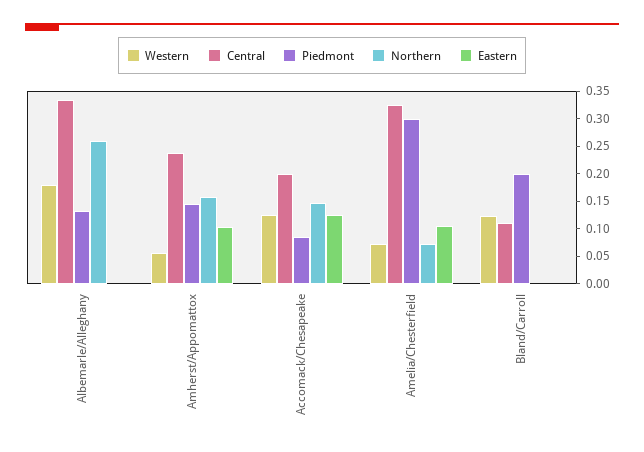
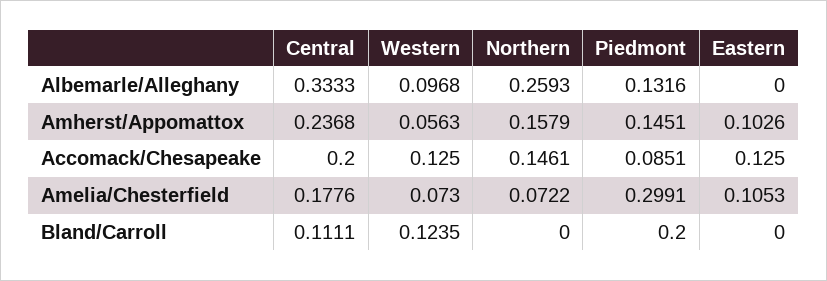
  {
    "Western": {
-     "Albemarle/Alleghany": 0.175,
+     "Albemarle/Alleghany": 0.0968,
      "Amherst/Appomattox": 0.0563,
      "Accomack/Chesapeake": 0.125,
      "Amelia/Chesterfield": 0.073,
      "Bland/Carroll": 0.1235
    },
    "Central": {
      "Albemarle/Alleghany": 0.3333,
      "Amherst/Appomattox": 0.2368,
      "Accomack/Chesapeake": 0.2,
-     "Amelia/Chesterfield": 0.325,
+     "Amelia/Chesterfield": 0.1776,
      "Bland/Carroll": 0.1111
    },
    "Piedmont": {
      "Albemarle/Alleghany": 0.1316,
      "Amherst/Appomattox": 0.1451,
      "Accomack/Chesapeake": 0.0851,
      "Amelia/Chesterfield": 0.2991,
      "Bland/Carroll": 0.2
    },
    "Northern": {
      "Albemarle/Alleghany": 0.2593,
      "Amherst/Appomattox": 0.1579,
      "Accomack/Chesapeake": 0.1461,
      "Amelia/Chesterfield": 0.0722,
      "Bland/Carroll": 0
    },
    "Eastern": {
      "Albemarle/Alleghany": 0,
      "Amherst/Appomattox": 0.1026,
      "Accomack/Chesapeake": 0.125,
      "Amelia/Chesterfield": 0.1053,
      "Bland/Carroll": 0
    }
  }

